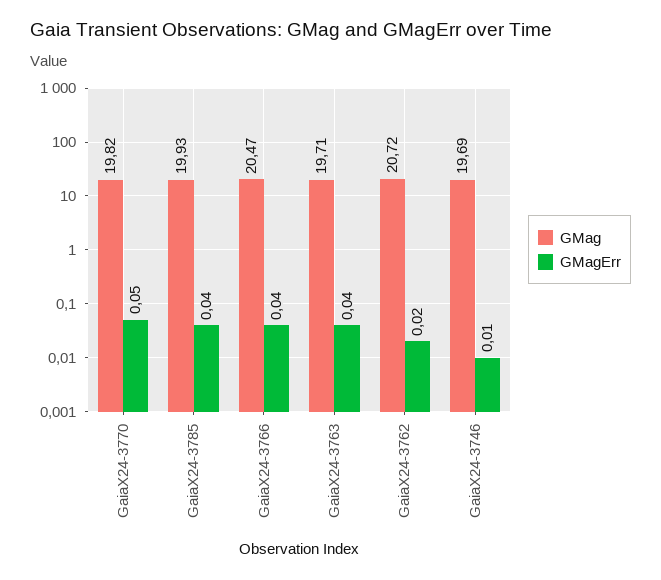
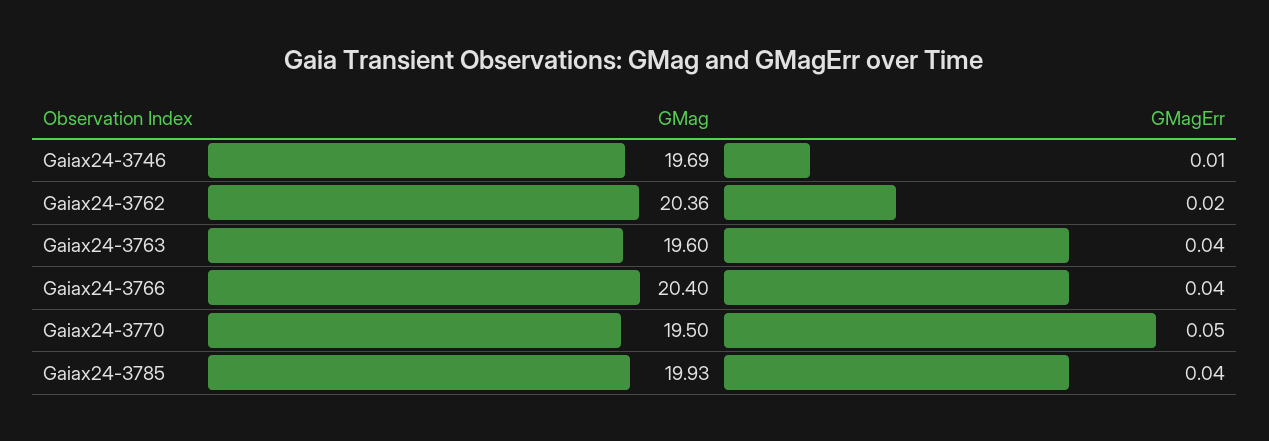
  {
    "GMag": {
-     "GaiaX24-3770": 19.82,
+     "GaiaX24-3770": 19.5,
      "GaiaX24-3785": 19.93,
-     "GaiaX24-3766": 20.47,
+     "GaiaX24-3766": 20.4,
-     "GaiaX24-3763": 19.71,
+     "GaiaX24-3763": 19.6,
-     "GaiaX24-3762": 20.72,
+     "GaiaX24-3762": 20.36,
      "GaiaX24-3746": 19.69
    },
    "GMagErr": {
      "GaiaX24-3770": 0.05,
      "GaiaX24-3785": 0.04,
      "GaiaX24-3766": 0.04,
      "GaiaX24-3763": 0.04,
      "GaiaX24-3762": 0.02,
      "GaiaX24-3746": 0.01
    }
  }

